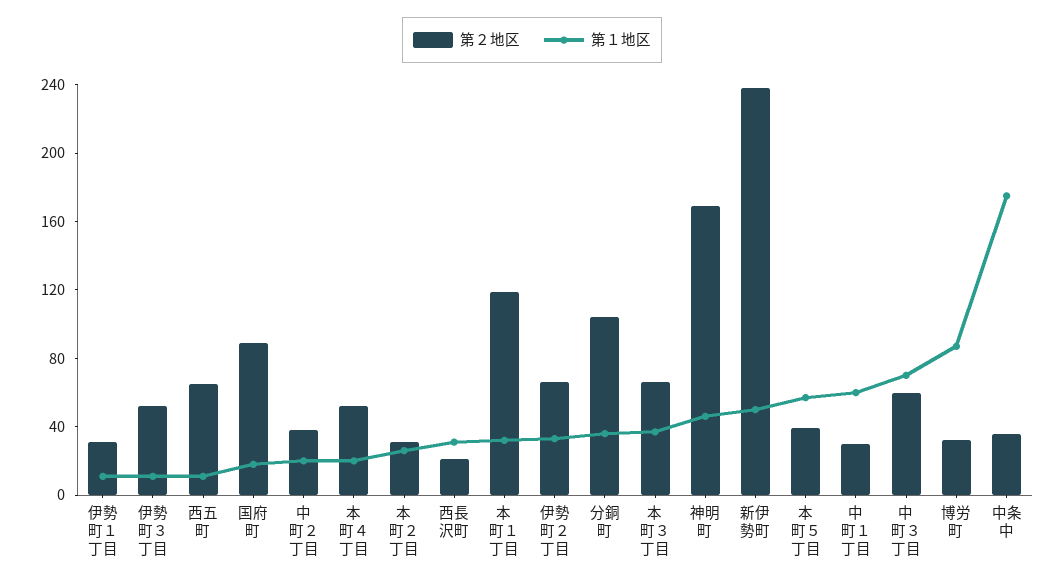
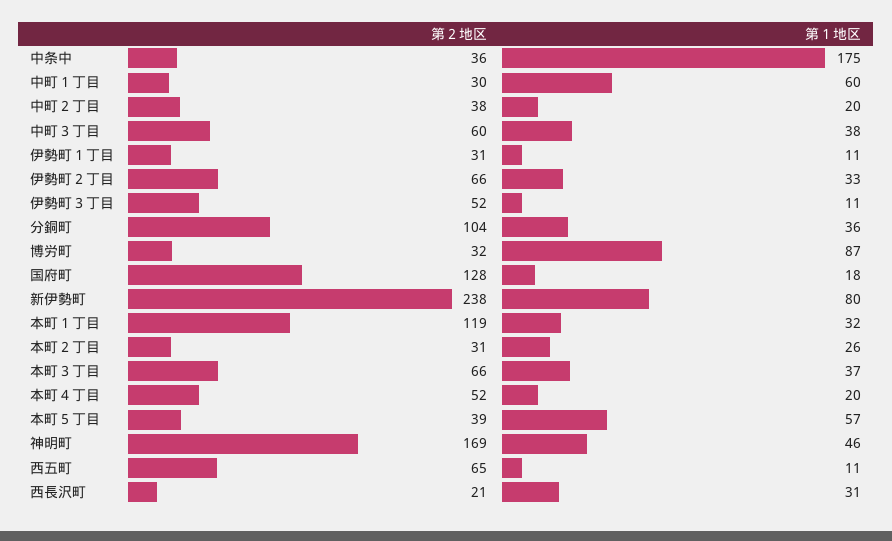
  {
    "第２地区": {
      "伊勢町１丁目": 31,
      "伊勢町３丁目": 52,
      "西五町": 65,
-     "国府町": 90,
+     "国府町": 128,
      "中町２丁目": 38,
      "本町４丁目": 52,
      "本町２丁目": 31,
      "西長沢町": 21,
      "本町１丁目": 119,
      "伊勢町２丁目": 66,
      "分銅町": 104,
      "本町３丁目": 66,
      "神明町": 169,
      "新伊勢町": 238,
      "本町５丁目": 39,
      "中町１丁目": 30,
      "中町３丁目": 60,
      "博労町": 32,
      "中条中": 36
    },
    "第１地区": {
      "伊勢町１丁目": 11,
      "伊勢町３丁目": 11,
      "西五町": 11,
      "国府町": 18,
      "中町２丁目": 20,
      "本町４丁目": 20,
      "本町２丁目": 26,
      "西長沢町": 31,
      "本町１丁目": 32,
      "伊勢町２丁目": 33,
      "分銅町": 36,
      "本町３丁目": 37,
      "神明町": 46,
-     "新伊勢町": 50,
+     "新伊勢町": 80,
      "本町５丁目": 57,
      "中町１丁目": 60,
-     "中町３丁目": 70,
+     "中町３丁目": 38,
      "博労町": 87,
      "中条中": 175
    }
  }

